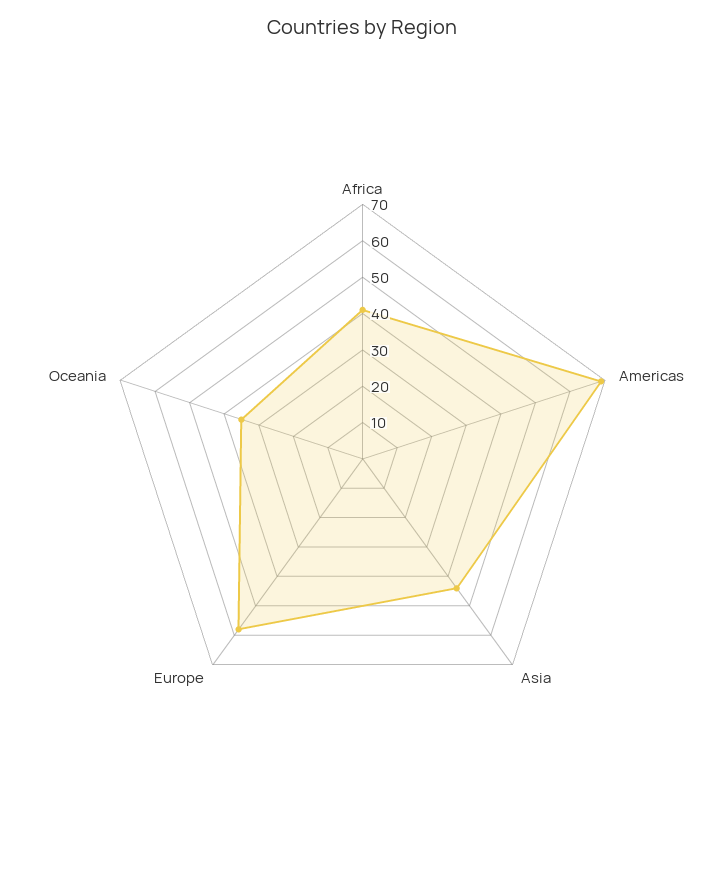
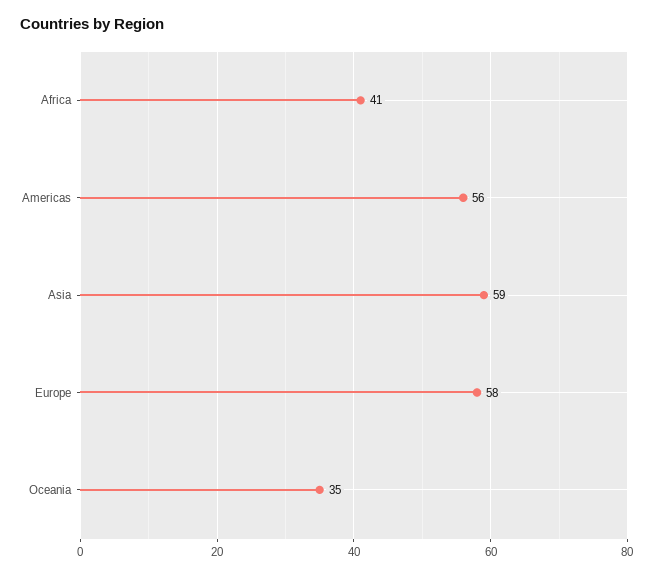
  {
    "Africa": 41,
-   "Americas": 70,
+   "Americas": 56,
-   "Asia": 45,
+   "Asia": 59,
    "Europe": 58,
    "Oceania": 35
  }

